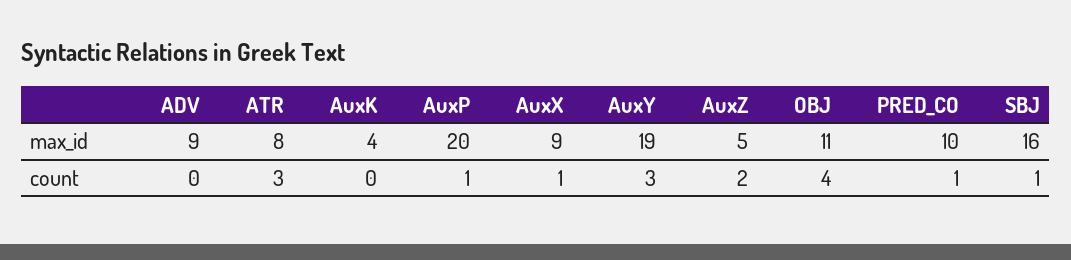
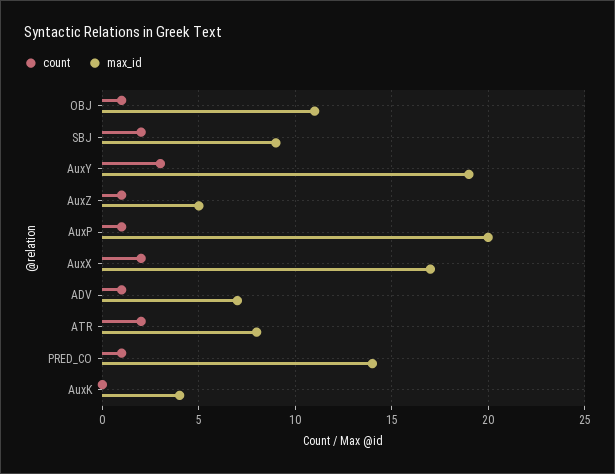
  {
    "max_id": {
-     "ADV": 9,
+     "ADV": 7,
      "ATR": 8,
      "AuxK": 4,
      "AuxP": 20,
-     "AuxX": 9,
+     "AuxX": 17,
      "AuxY": 19,
      "AuxZ": 5,
      "OBJ": 11,
-     "PRED_CO": 10,
+     "PRED_CO": 14,
-     "SBJ": 16
+     "SBJ": 9
    },
    "count": {
-     "ADV": 0,
+     "ADV": 1,
-     "ATR": 3,
+     "ATR": 2,
      "AuxK": 0,
      "AuxP": 1,
-     "AuxX": 1,
+     "AuxX": 2,
      "AuxY": 3,
-     "AuxZ": 2,
+     "AuxZ": 1,
-     "OBJ": 4,
+     "OBJ": 1,
      "PRED_CO": 1,
-     "SBJ": 1
+     "SBJ": 2
    }
  }

